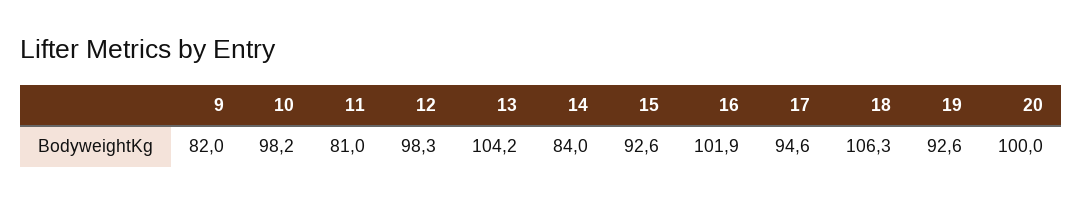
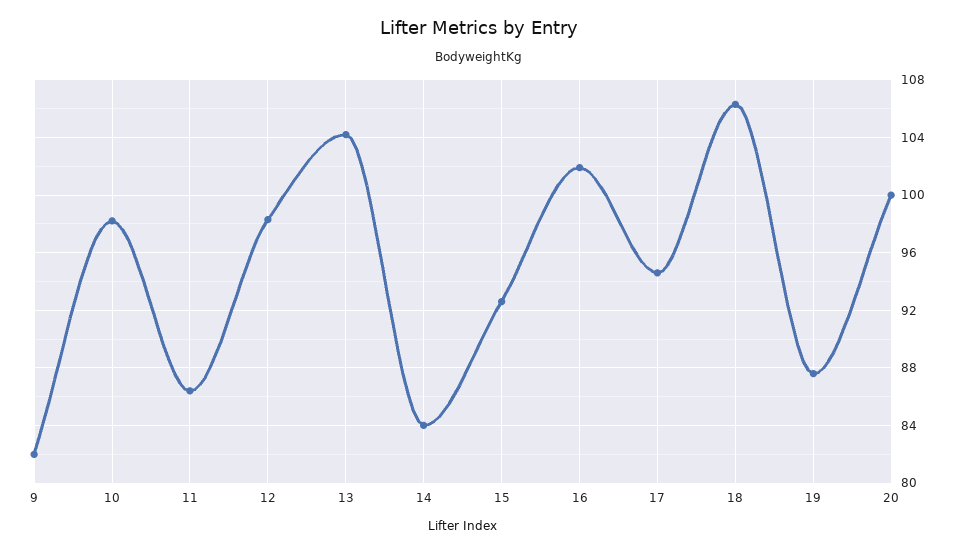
  {
    "9": 82,
    "10": 98.2,
-   "11": 81,
+   "11": 86.5,
    "12": 98.3,
    "13": 104.2,
    "14": 84,
    "15": 92.6,
    "16": 101.9,
    "17": 94.6,
    "18": 106.3,
-   "19": 92.6,
+   "19": 87.5,
    "20": 100
  }

